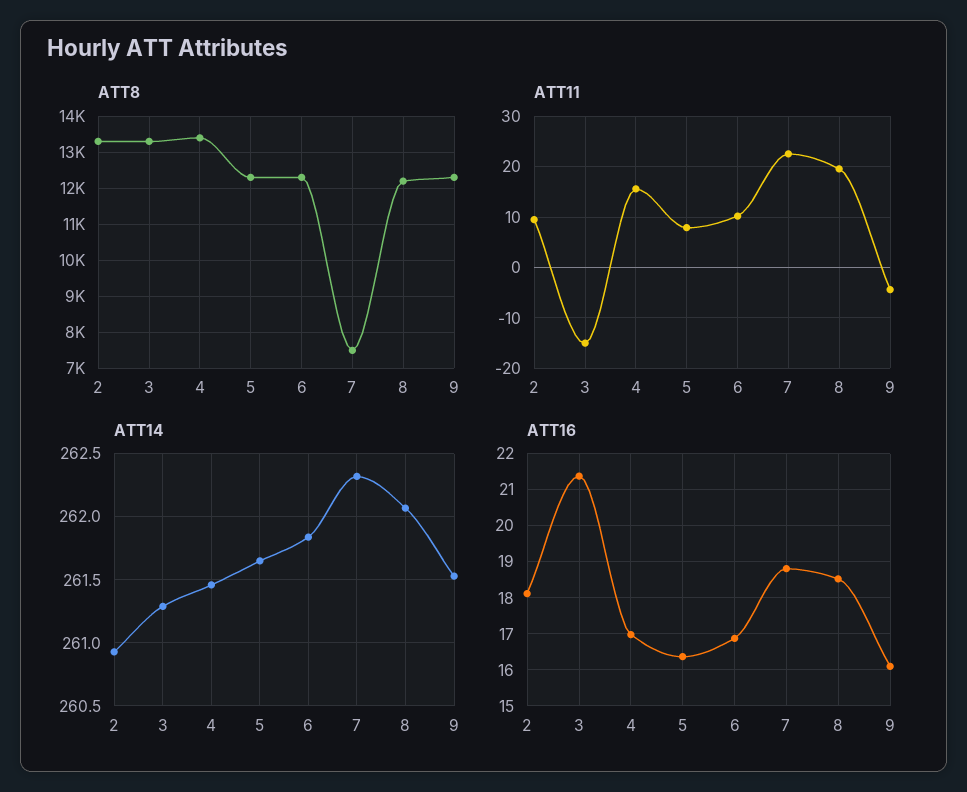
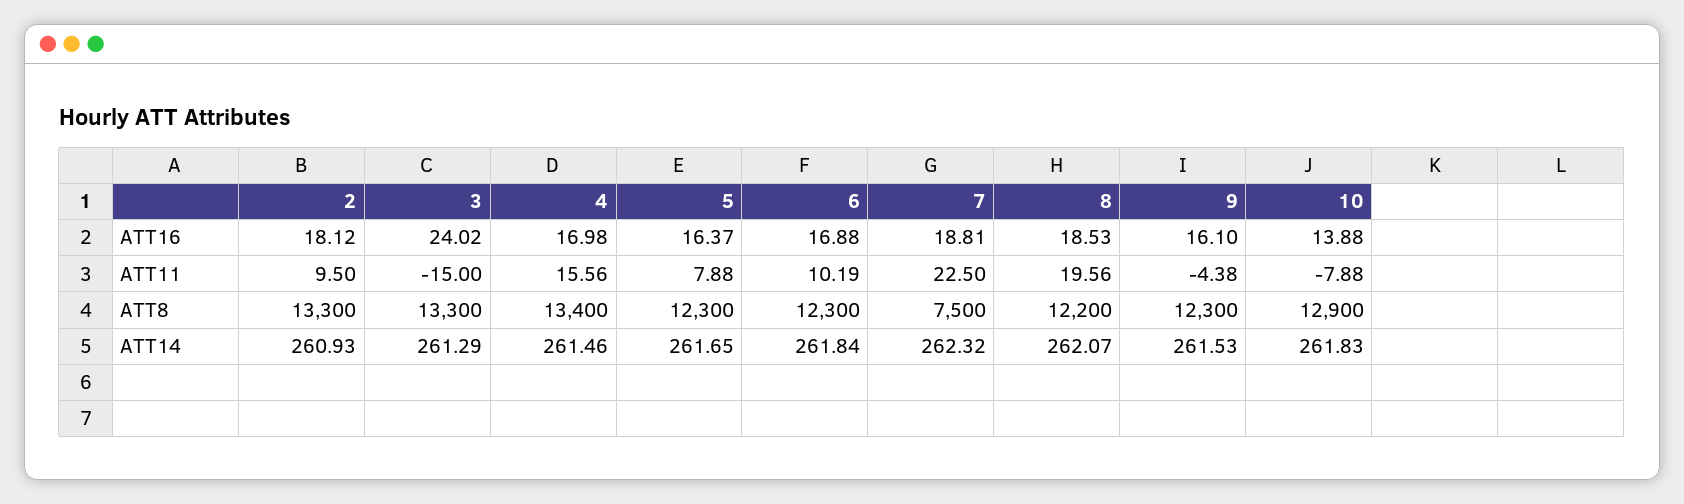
  {
    "ATT8": {
      "2": 13300,
      "3": 13300,
      "4": 13400,
      "5": 12300,
      "6": 12300,
      "7": 7500,
      "8": 12200,
-     "9": 12300
+     "9": 12300,
+     "10": 12900
    },
    "ATT11": {
      "2": 9.5,
      "3": -15,
      "4": 15.56,
      "5": 7.88,
      "6": 10.19,
      "7": 22.5,
      "8": 19.56,
-     "9": -4.38
+     "9": -4.38,
+     "10": -7.88
    },
    "ATT14": {
      "2": 260.93,
      "3": 261.29,
      "4": 261.46,
      "5": 261.65,
      "6": 261.84,
      "7": 262.32,
      "8": 262.07,
-     "9": 261.53
+     "9": 261.53,
+     "10": 261.83
    },
    "ATT16": {
      "2": 18.12,
-     "3": 21.4,
+     "3": 24.02,
      "4": 16.98,
      "5": 16.37,
      "6": 16.88,
      "7": 18.81,
      "8": 18.53,
-     "9": 16.1
+     "9": 16.1,
+     "10": 13.88
    }
  }

